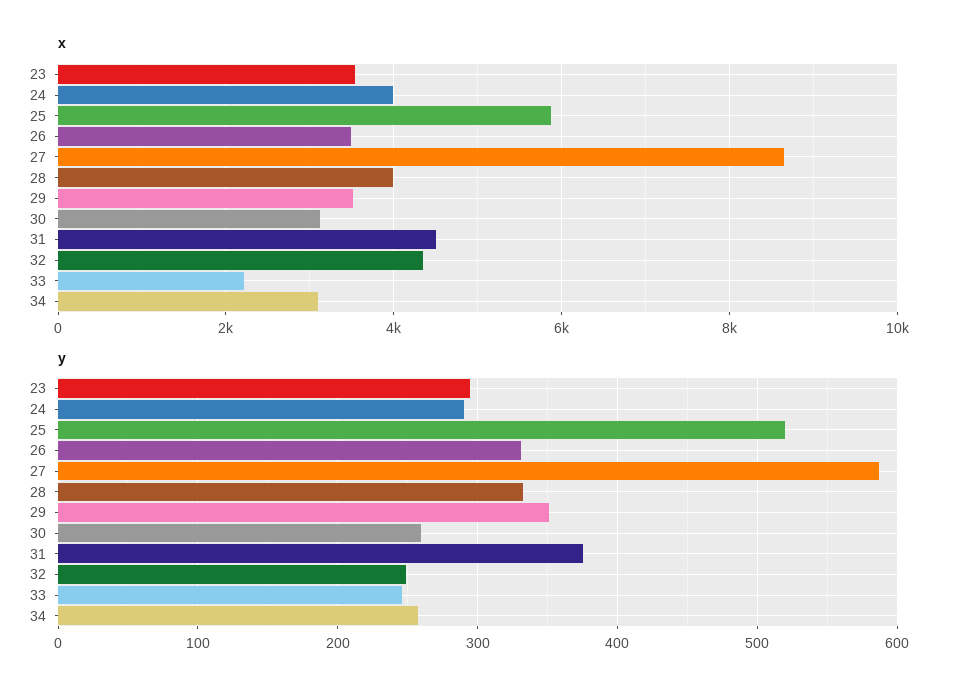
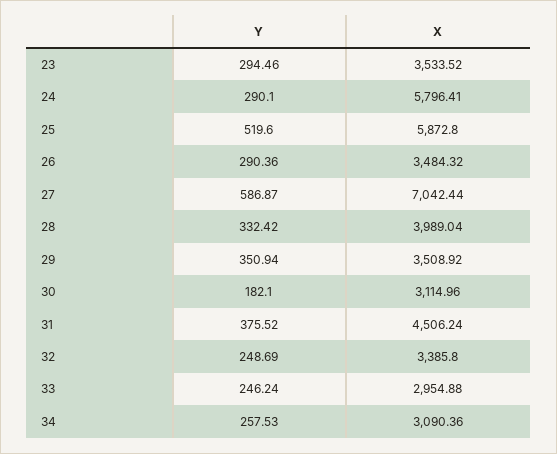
  {
    "x": {
      "23": 3533.52,
-     "24": 4000,
+     "24": 5796.41,
      "25": 5872.8,
      "26": 3484.32,
-     "27": 8600,
+     "27": 7042.44,
      "28": 3989.04,
      "29": 3508.92,
      "30": 3114.96,
      "31": 4506.24,
-     "32": 4400,
+     "32": 3385.8,
-     "33": 2200,
+     "33": 2954.88,
      "34": 3090.36
    },
    "y": {
      "23": 294.46,
      "24": 290.1,
      "25": 519.6,
-     "26": 330,
+     "26": 290.36,
      "27": 586.87,
      "28": 332.42,
      "29": 350.94,
-     "30": 260,
+     "30": 182.1,
      "31": 375.52,
      "32": 248.69,
      "33": 246.24,
      "34": 257.53
    }
  }

